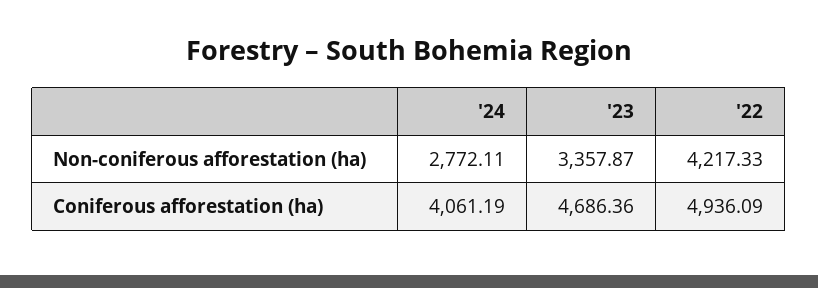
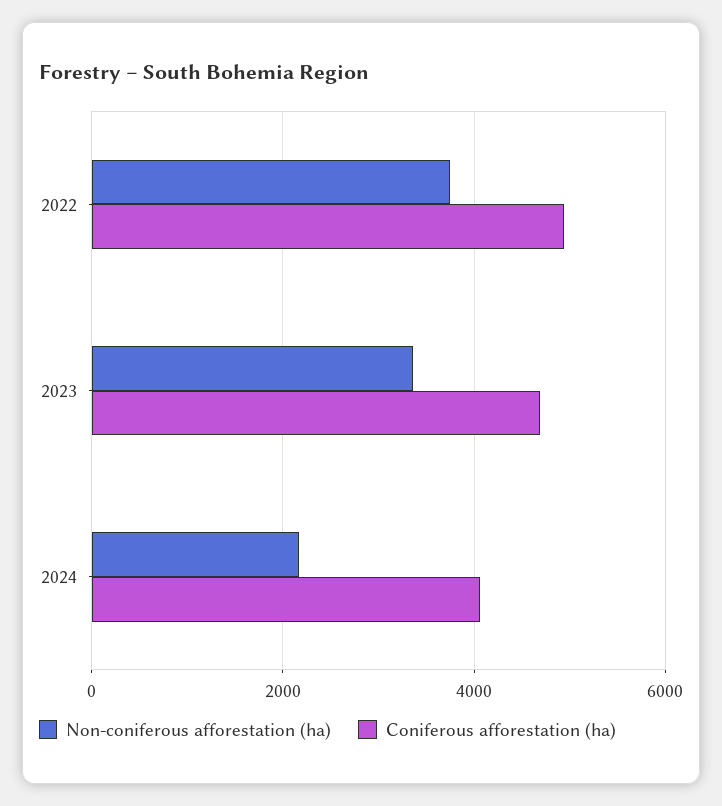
  {
    "Non-coniferous afforestation (ha)": {
-     "'24": 2772.11,
+     "'24": 2200,
      "'23": 3357.87,
-     "'22": 4217.33
+     "'22": 3800
    },
    "Coniferous afforestation (ha)": {
      "'24": 4061.19,
      "'23": 4686.36,
      "'22": 4936.09
    }
  }

